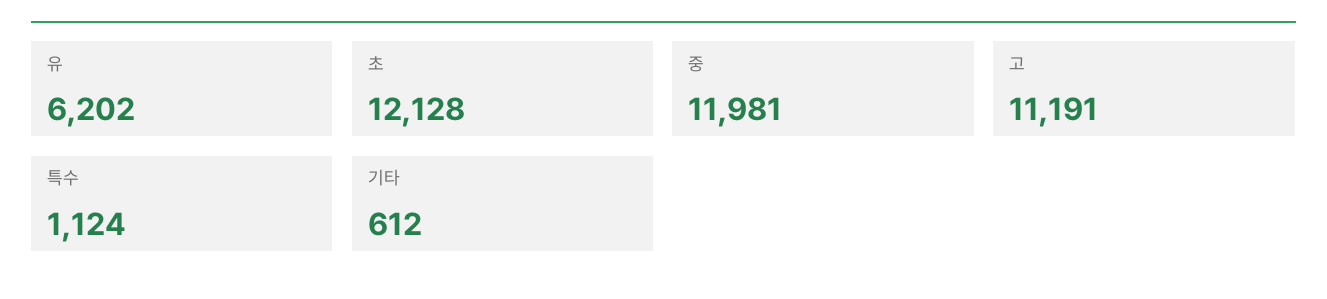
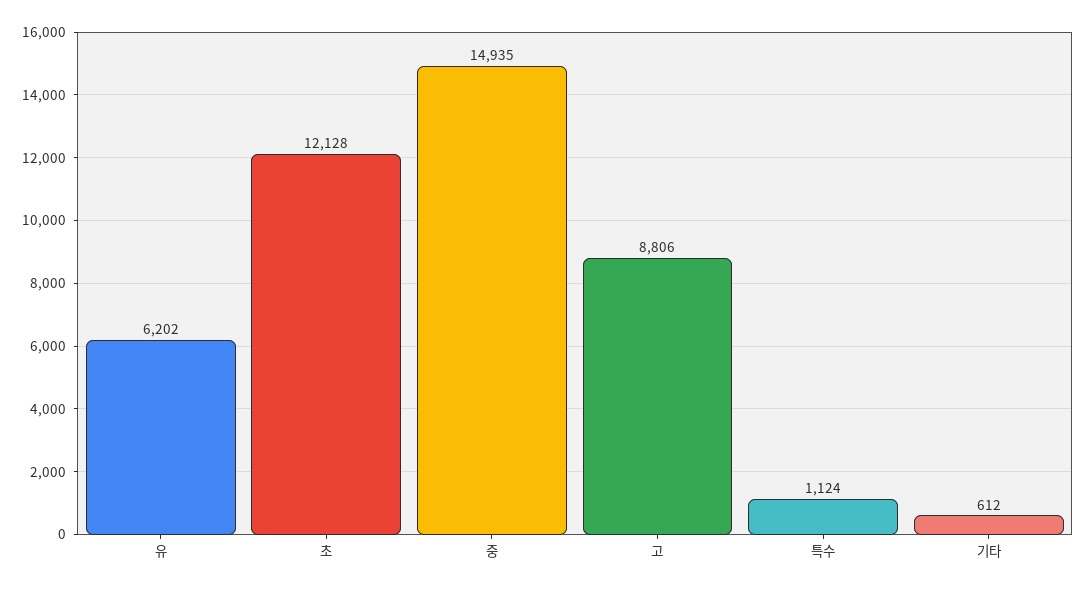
  {
    "유": 6202,
    "초": 12128,
-   "중": 11981,
+   "중": 14935,
-   "고": 11191,
+   "고": 8806,
    "특수": 1124,
    "기타": 612
  }

